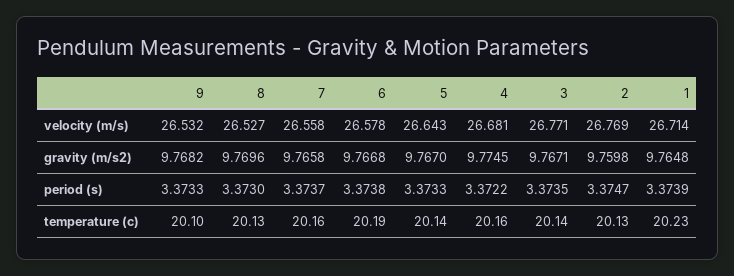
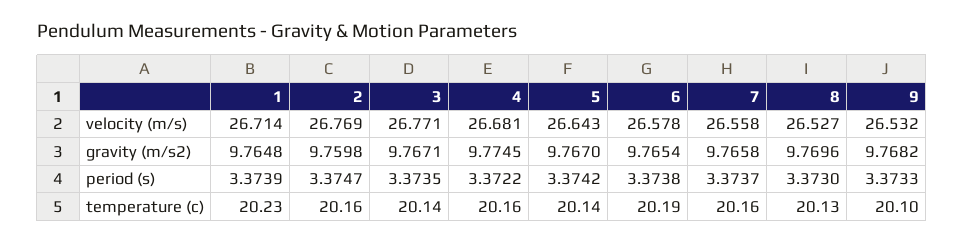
  {
    "9": {
      "velocity (m/s)": 26.532,
      "gravity (m/s2)": 9.7682,
      "period (s)": 3.3733,
      "temperature (c)": 20.1
    },
    "8": {
      "velocity (m/s)": 26.527,
      "gravity (m/s2)": 9.7696,
      "period (s)": 3.373,
      "temperature (c)": 20.13
    },
    "7": {
      "velocity (m/s)": 26.558,
      "gravity (m/s2)": 9.7658,
      "period (s)": 3.3737,
      "temperature (c)": 20.16
    },
    "6": {
      "velocity (m/s)": 26.578,
-     "gravity (m/s2)": 9.7668,
+     "gravity (m/s2)": 9.7654,
      "period (s)": 3.3738,
      "temperature (c)": 20.19
    },
    "5": {
      "velocity (m/s)": 26.643,
      "gravity (m/s2)": 9.767,
-     "period (s)": 3.3733,
+     "period (s)": 3.3742,
      "temperature (c)": 20.14
    },
    "4": {
      "velocity (m/s)": 26.681,
      "gravity (m/s2)": 9.7745,
      "period (s)": 3.3722,
      "temperature (c)": 20.16
    },
    "3": {
      "velocity (m/s)": 26.771,
      "gravity (m/s2)": 9.7671,
      "period (s)": 3.3735,
      "temperature (c)": 20.14
    },
    "2": {
      "velocity (m/s)": 26.769,
      "gravity (m/s2)": 9.7598,
      "period (s)": 3.3747,
-     "temperature (c)": 20.13
+     "temperature (c)": 20.16
    },
    "1": {
      "velocity (m/s)": 26.714,
      "gravity (m/s2)": 9.7648,
      "period (s)": 3.3739,
      "temperature (c)": 20.23
    }
  }

